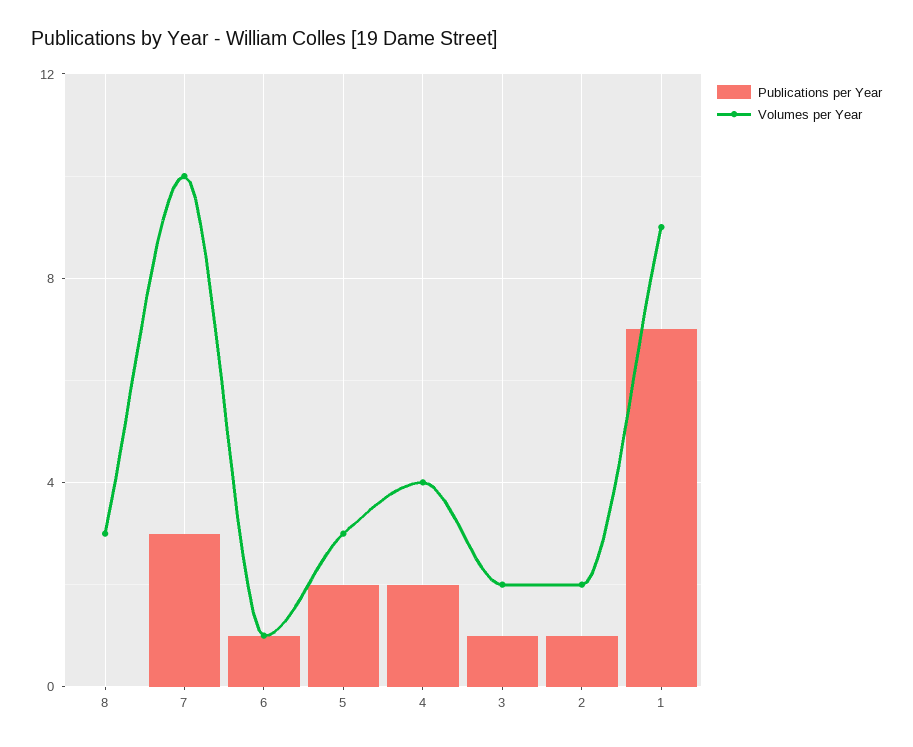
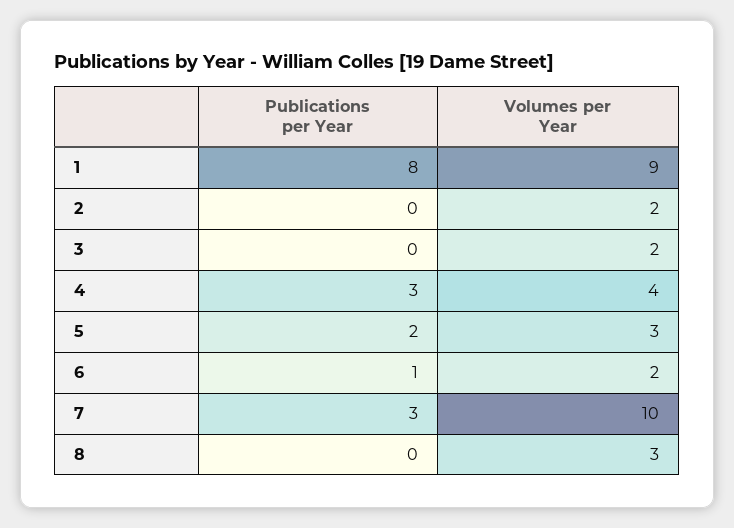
  {
    "Publications per Year": {
      "8": 0,
      "7": 3,
      "6": 1,
      "5": 2,
-     "4": 2,
+     "4": 3,
-     "3": 1,
+     "3": 0,
-     "2": 1,
+     "2": 0,
-     "1": 7
+     "1": 8
    },
    "Volumes per Year": {
      "8": 3,
      "7": 10,
-     "6": 1,
+     "6": 2,
      "5": 3,
      "4": 4,
      "3": 2,
      "2": 2,
      "1": 9
    }
  }

